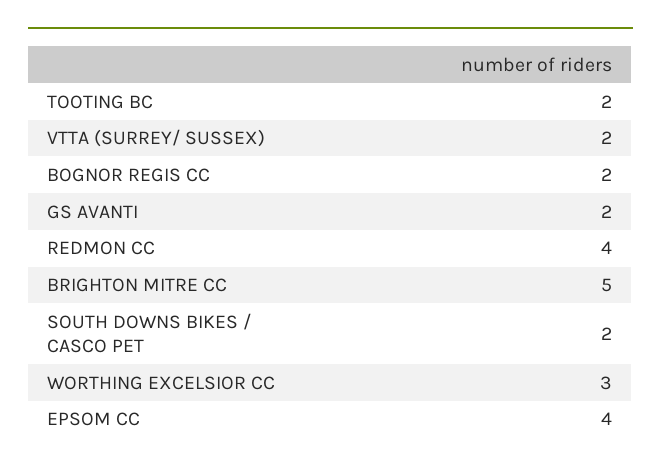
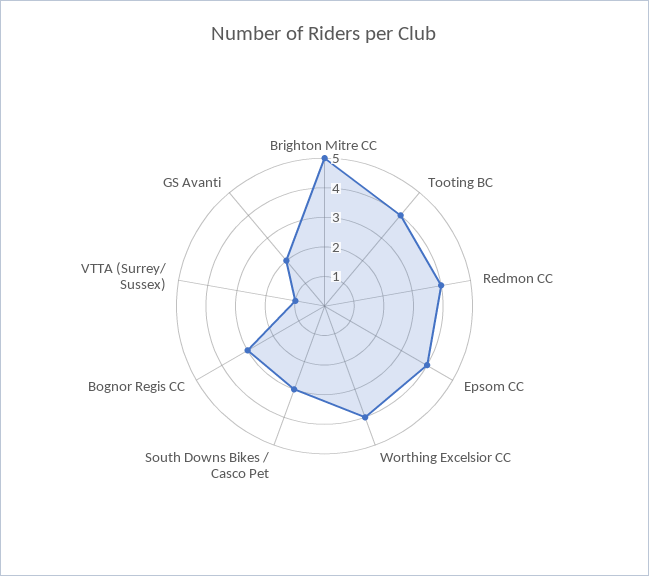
  {
-   "TOOTING BC": 2,
+   "TOOTING BC": 4,
-   "VTTA (SURREY/ SUSSEX)": 2,
+   "VTTA (SURREY/ SUSSEX)": 1,
-   "BOGNOR REGIS CC": 2,
+   "BOGNOR REGIS CC": 3,
    "GS AVANTI": 2,
    "REDMON CC": 4,
    "BRIGHTON MITRE CC": 5,
-   "SOUTH DOWNS BIKES / CASCO PET": 2,
+   "SOUTH DOWNS BIKES / CASCO PET": 3,
-   "WORTHING EXCELSIOR CC": 3,
+   "WORTHING EXCELSIOR CC": 4,
    "EPSOM CC": 4
  }

